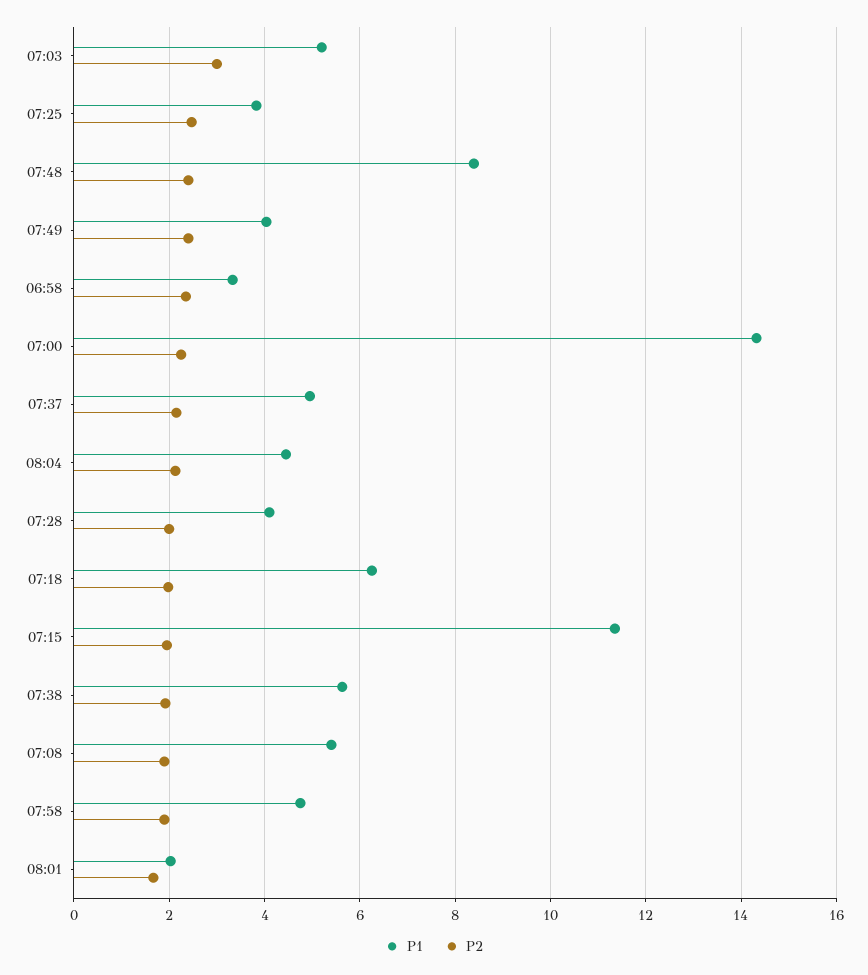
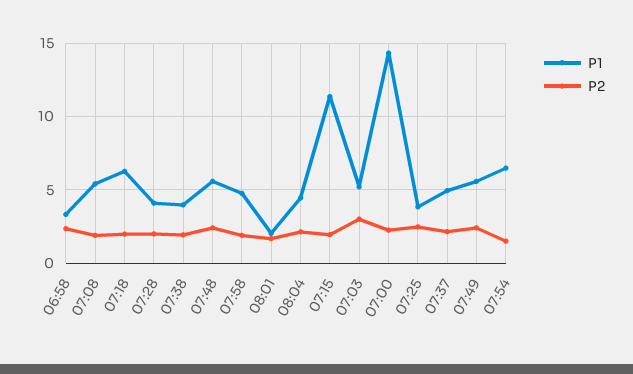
  {
    "P1": {
      "07:03": 5.2,
      "07:25": 3.8,
-     "07:48": 8.4,
+     "07:48": 5.5,
-     "07:49": 4,
+     "07:49": 5.5,
      "06:58": 3.4,
      "07:00": 14.4,
      "07:37": 5,
      "08:04": 4.4,
      "07:28": 4.2,
      "07:18": 6.2,
      "07:15": 11.4,
-     "07:38": 5.6,
+     "07:38": 4,
      "07:08": 5.4,
      "07:58": 4.8,
-     "08:01": 2
+     "08:01": 2,
+     "07:54": 6.5
    },
    "P2": {
      "07:03": 3,
      "07:25": 2.4,
      "07:48": 2.4,
      "07:49": 2.4,
      "06:58": 2.4,
      "07:00": 2.2,
      "07:37": 2.2,
      "08:04": 2.2,
      "07:28": 2,
      "07:18": 2,
      "07:15": 2,
      "07:38": 2,
      "07:08": 2,
      "07:58": 2,
-     "08:01": 1.6
+     "08:01": 1.6,
+     "07:54": 1.5
    }
  }

